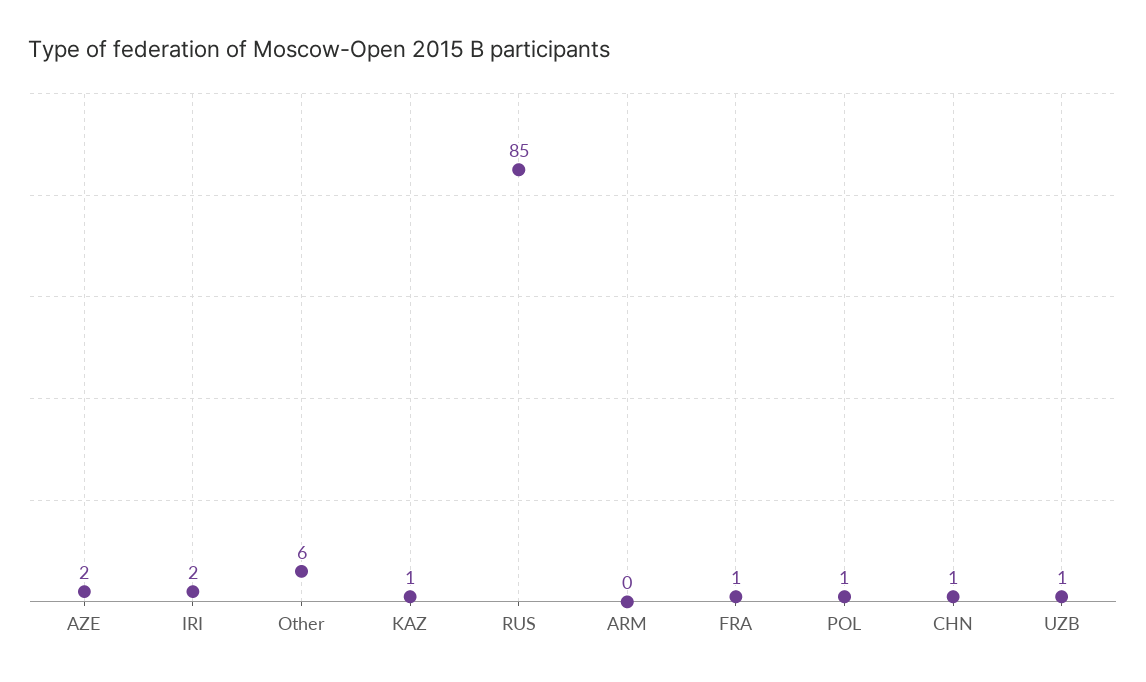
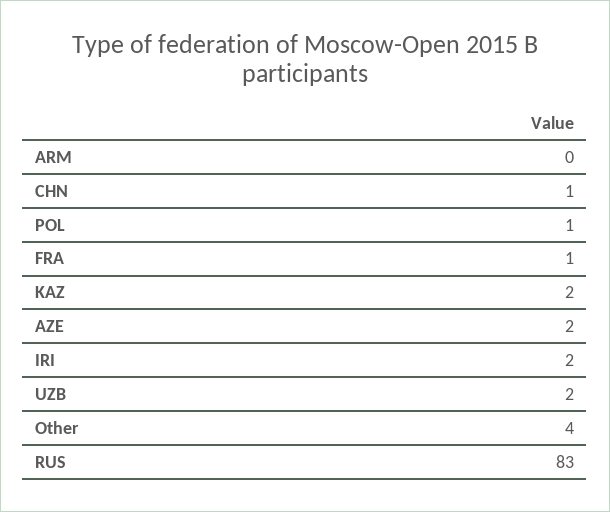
  {
    "AZE": 2,
    "IRI": 2,
-   "Other": 6,
+   "Other": 4,
-   "KAZ": 1,
+   "KAZ": 2,
-   "RUS": 85,
+   "RUS": 83,
    "ARM": 0,
    "FRA": 1,
    "POL": 1,
    "CHN": 1,
-   "UZB": 1
+   "UZB": 2
  }

